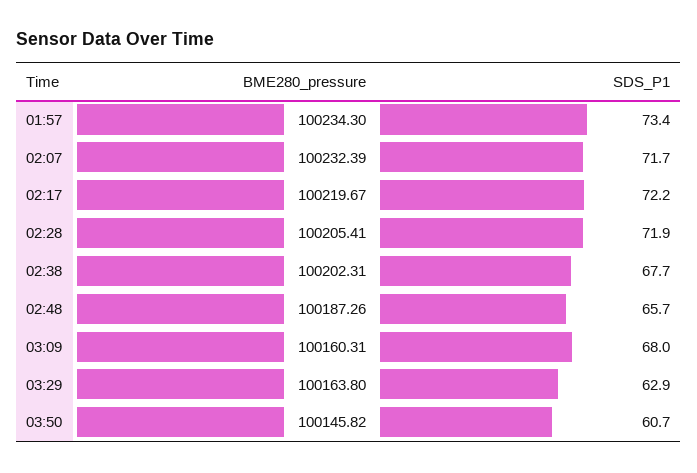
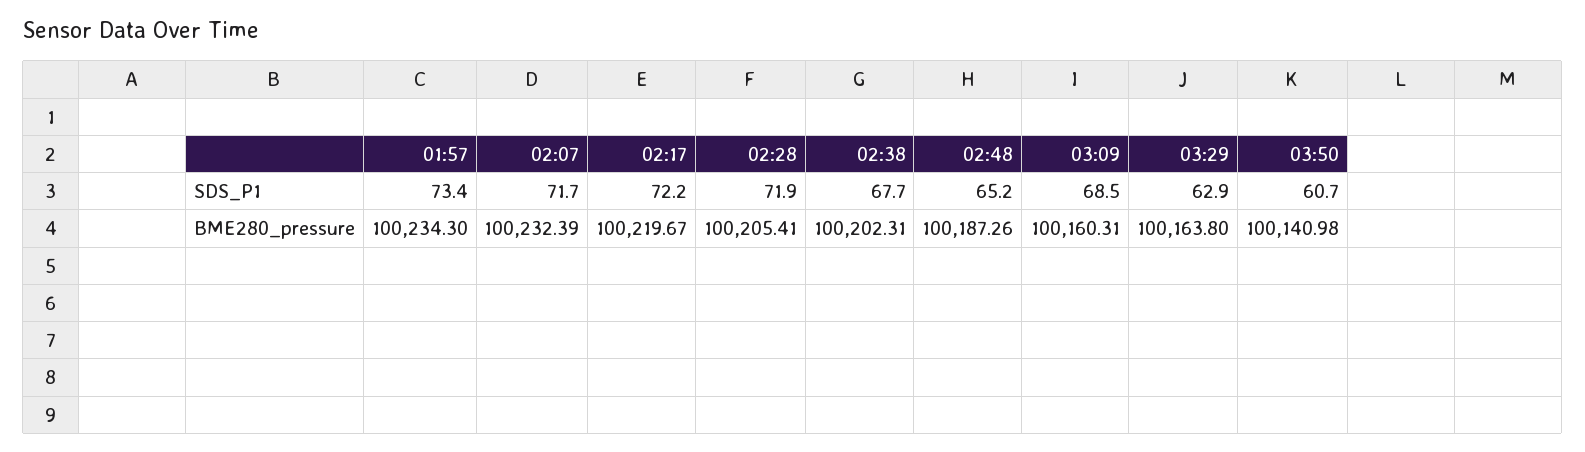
  {
    "BME280_pressure": {
      "01:57": 100234.3,
      "02:07": 100232.39,
      "02:17": 100219.67,
      "02:28": 100205.41,
      "02:38": 100202.31,
      "02:48": 100187.26,
      "03:09": 100160.31,
      "03:29": 100163.8,
-     "03:50": 100145.82
+     "03:50": 100140.98
    },
    "SDS_P1": {
      "01:57": 73.4,
      "02:07": 71.7,
      "02:17": 72.2,
      "02:28": 71.9,
      "02:38": 67.7,
-     "02:48": 65.7,
+     "02:48": 65.2,
-     "03:09": 68,
+     "03:09": 68.5,
      "03:29": 62.9,
      "03:50": 60.7
    }
  }

